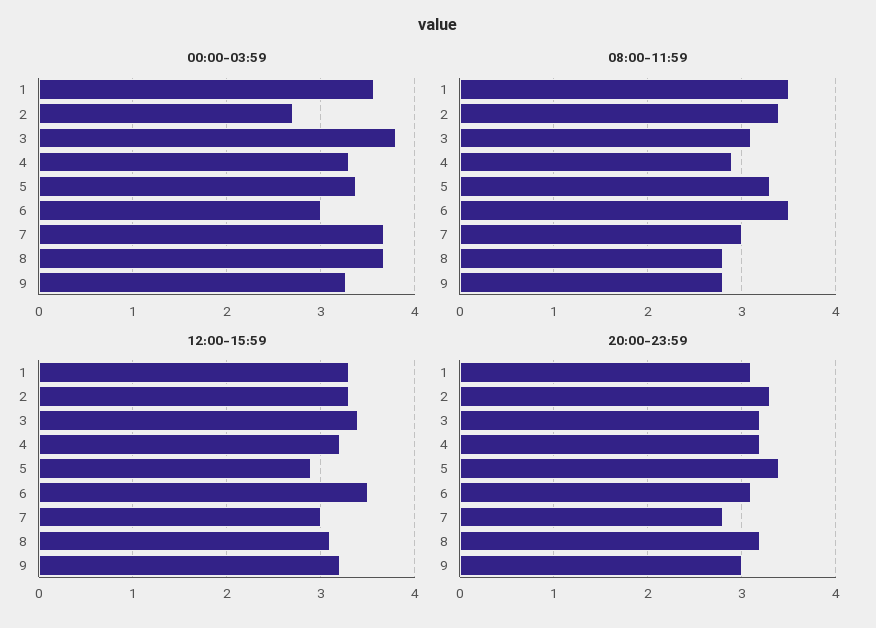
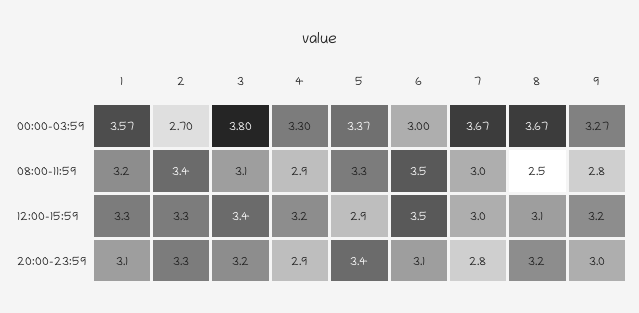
  {
    "00:00-03:59": {
      "1": 3.57,
      "2": 2.7,
      "3": 3.8,
      "4": 3.3,
      "5": 3.37,
      "6": 3,
      "7": 3.67,
      "8": 3.67,
      "9": 3.27
    },
    "08:00-11:59": {
-     "1": 3.5,
+     "1": 3.2,
      "2": 3.4,
      "3": 3.1,
      "4": 2.9,
      "5": 3.3,
      "6": 3.5,
      "7": 3,
-     "8": 2.8,
+     "8": 2.5,
      "9": 2.8
    },
    "12:00-15:59": {
      "1": 3.3,
      "2": 3.3,
      "3": 3.4,
      "4": 3.2,
      "5": 2.9,
      "6": 3.5,
      "7": 3,
      "8": 3.1,
      "9": 3.2
    },
    "20:00-23:59": {
      "1": 3.1,
      "2": 3.3,
      "3": 3.2,
-     "4": 3.2,
+     "4": 2.9,
      "5": 3.4,
      "6": 3.1,
      "7": 2.8,
      "8": 3.2,
      "9": 3
    }
  }

